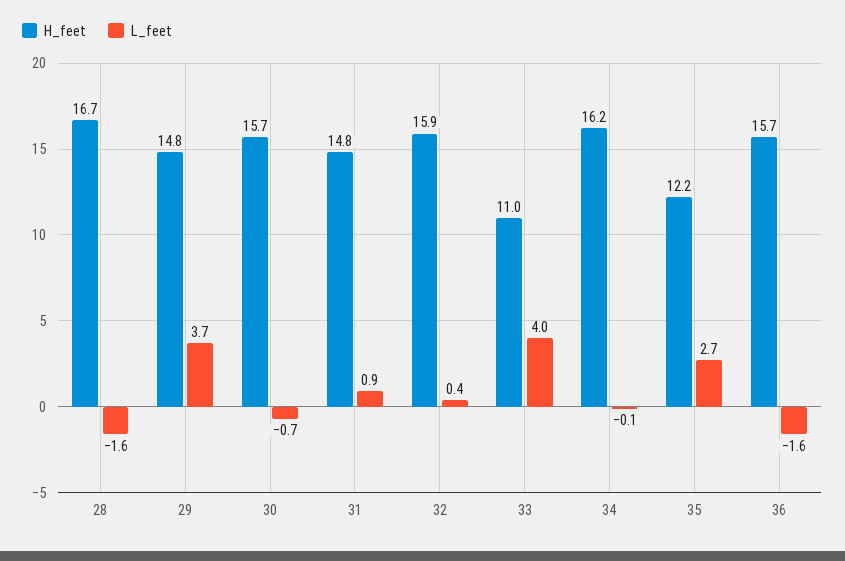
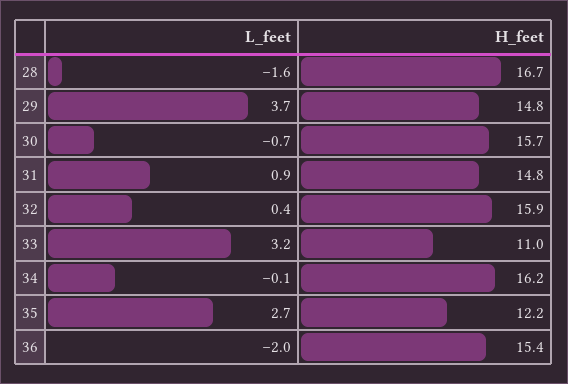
  {
    "H_feet": {
      "28": 16.7,
      "29": 14.8,
      "30": 15.7,
      "31": 14.8,
      "32": 15.9,
      "33": 11,
      "34": 16.2,
      "35": 12.2,
-     "36": 15.7
+     "36": 15.4
    },
    "L_feet": {
      "28": -1.6,
      "29": 3.7,
      "30": -0.7,
      "31": 0.9,
      "32": 0.4,
-     "33": 4,
+     "33": 3.2,
      "34": -0.1,
      "35": 2.7,
-     "36": -1.6
+     "36": -2
    }
  }

